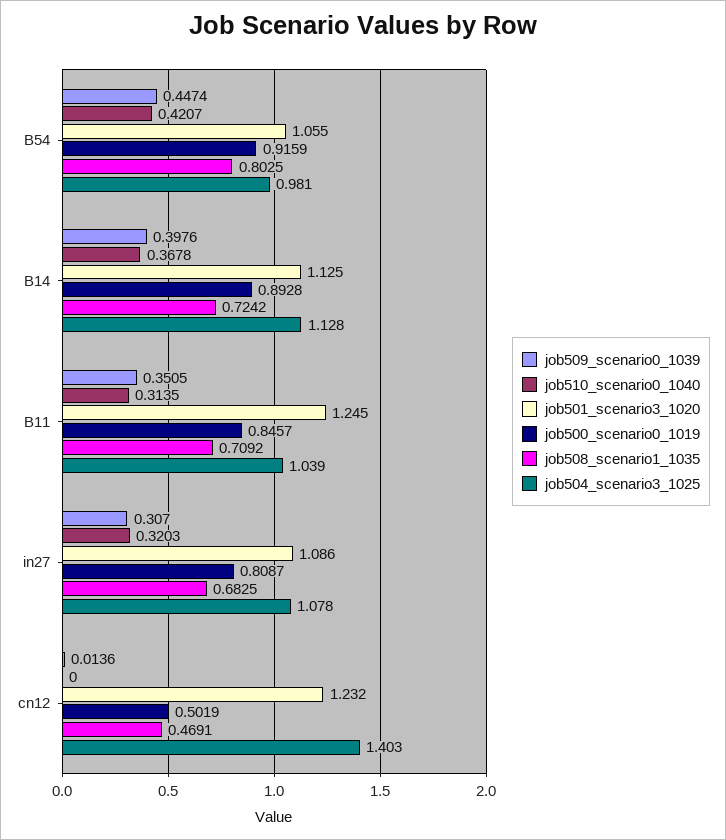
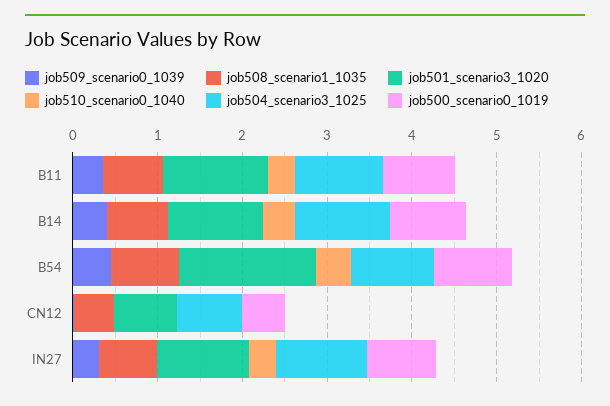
  {
    "job509_scenario0_1039": {
      "B54": 0.4474,
      "B14": 0.3976,
      "B11": 0.3505,
      "in27": 0.307,
      "cn12": 0.0136
    },
    "job510_scenario0_1040": {
      "B54": 0.4207,
      "B14": 0.3678,
      "B11": 0.3135,
      "in27": 0.3203,
      "cn12": 0
    },
    "job501_scenario3_1020": {
-     "B54": 1.055,
+     "B54": 1.6,
      "B14": 1.125,
      "B11": 1.245,
      "in27": 1.086,
-     "cn12": 1.232
+     "cn12": 0.8
    },
    "job500_scenario0_1019": {
      "B54": 0.9159,
      "B14": 0.8928,
      "B11": 0.8457,
      "in27": 0.8087,
      "cn12": 0.5019
    },
    "job508_scenario1_1035": {
      "B54": 0.8025,
      "B14": 0.7242,
      "B11": 0.7092,
      "in27": 0.6825,
      "cn12": 0.4691
    },
    "job504_scenario3_1025": {
      "B54": 0.981,
      "B14": 1.128,
      "B11": 1.039,
      "in27": 1.078,
-     "cn12": 1.403
+     "cn12": 0.8
    }
  }

